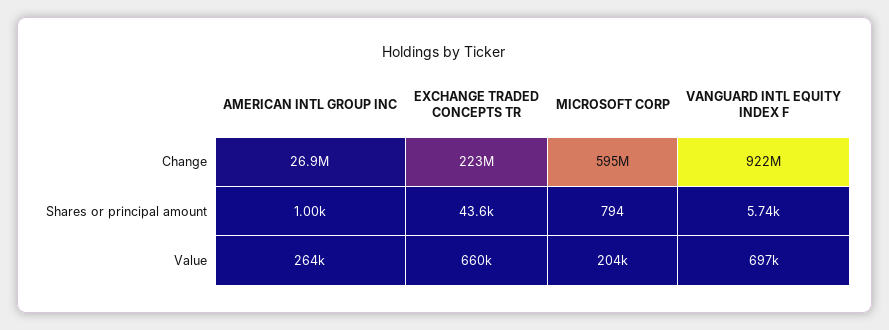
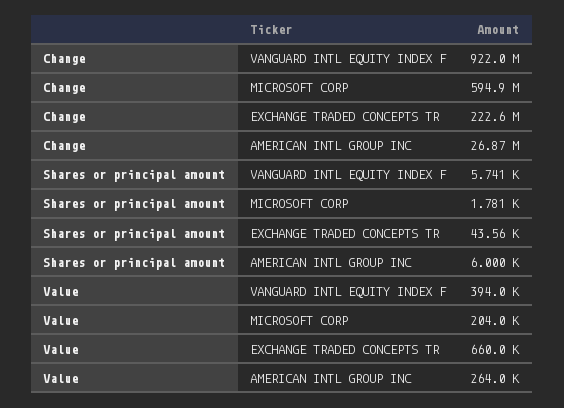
  {
    "AMERICAN INTL GROUP INC": {
      "Change": 26870000,
-     "Shares or principal amount": 1000,
+     "Shares or principal amount": 6000,
      "Value": 264000
    },
    "EXCHANGE TRADED CONCEPTS TR": {
      "Change": 222600000,
      "Shares or principal amount": 43560,
      "Value": 660000
    },
    "MICROSOFT CORP": {
      "Change": 594900000,
-     "Shares or principal amount": 794,
+     "Shares or principal amount": 1781,
      "Value": 204000
    },
    "VANGUARD INTL EQUITY INDEX F": {
      "Change": 922000000,
      "Shares or principal amount": 5741,
-     "Value": 697000
+     "Value": 394000
    }
  }

